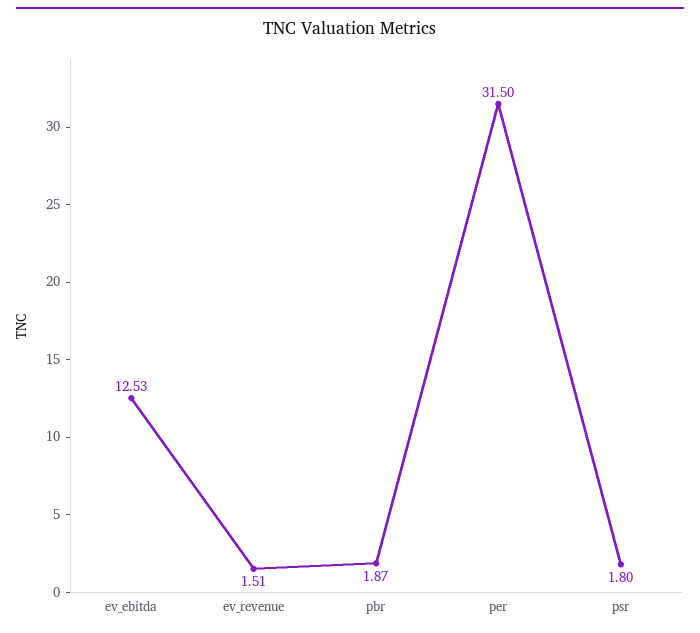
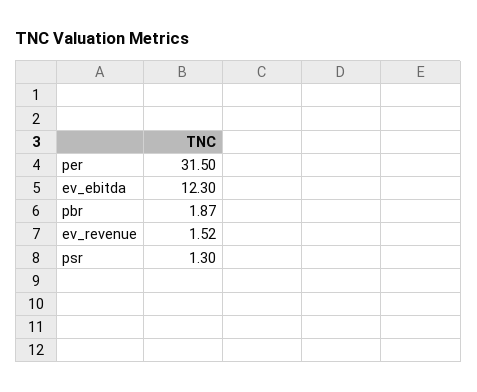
  {
-   "ev_ebitda": 12.53,
+   "ev_ebitda": 12.3,
-   "ev_revenue": 1.51,
+   "ev_revenue": 1.52,
    "pbr": 1.87,
    "per": 31.5,
-   "psr": 1.8
+   "psr": 1.3
  }

